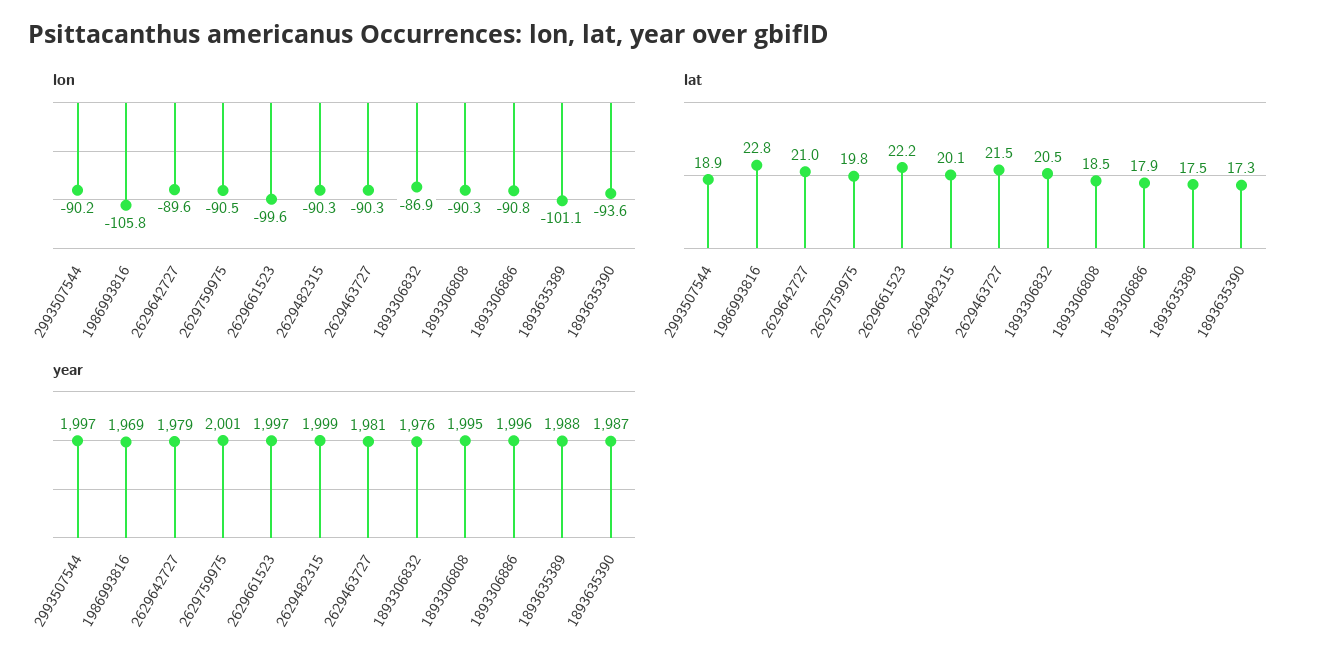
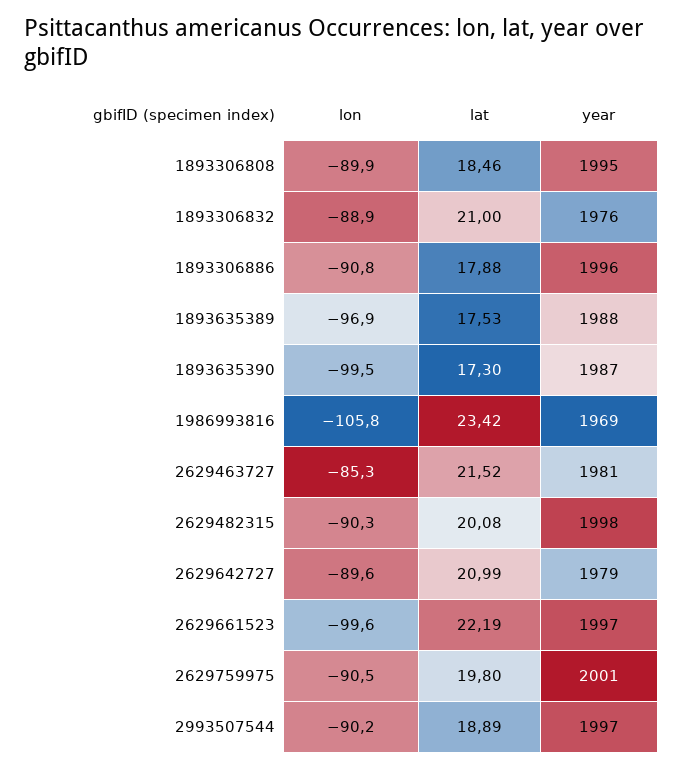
  {
    "lon": {
      "2993507544": -90.2,
      "1986993816": -105.8,
      "2629642727": -89.6,
      "2629759975": -90.5,
      "2629661523": -99.6,
      "2629482315": -90.3,
-     "2629463727": -90.3,
+     "2629463727": -85.3,
-     "1893306832": -86.9,
+     "1893306832": -88.9,
-     "1893306808": -90.3,
+     "1893306808": -89.9,
      "1893306886": -90.8,
-     "1893635389": -101.1,
+     "1893635389": -96.9,
-     "1893635390": -93.6
+     "1893635390": -99.5
    },
    "lat": {
      "2993507544": 18.89,
-     "1986993816": 22.8,
+     "1986993816": 23.42,
      "2629642727": 20.99,
      "2629759975": 19.8,
      "2629661523": 22.19,
      "2629482315": 20.08,
      "2629463727": 21.52,
-     "1893306832": 20.5,
+     "1893306832": 21,
      "1893306808": 18.46,
      "1893306886": 17.88,
      "1893635389": 17.53,
      "1893635390": 17.3
    },
    "year": {
      "2993507544": 1997,
      "1986993816": 1969,
      "2629642727": 1979,
      "2629759975": 2001,
      "2629661523": 1997,
-     "2629482315": 1999,
+     "2629482315": 1998,
      "2629463727": 1981,
      "1893306832": 1976,
      "1893306808": 1995,
      "1893306886": 1996,
      "1893635389": 1988,
      "1893635390": 1987
    }
  }

